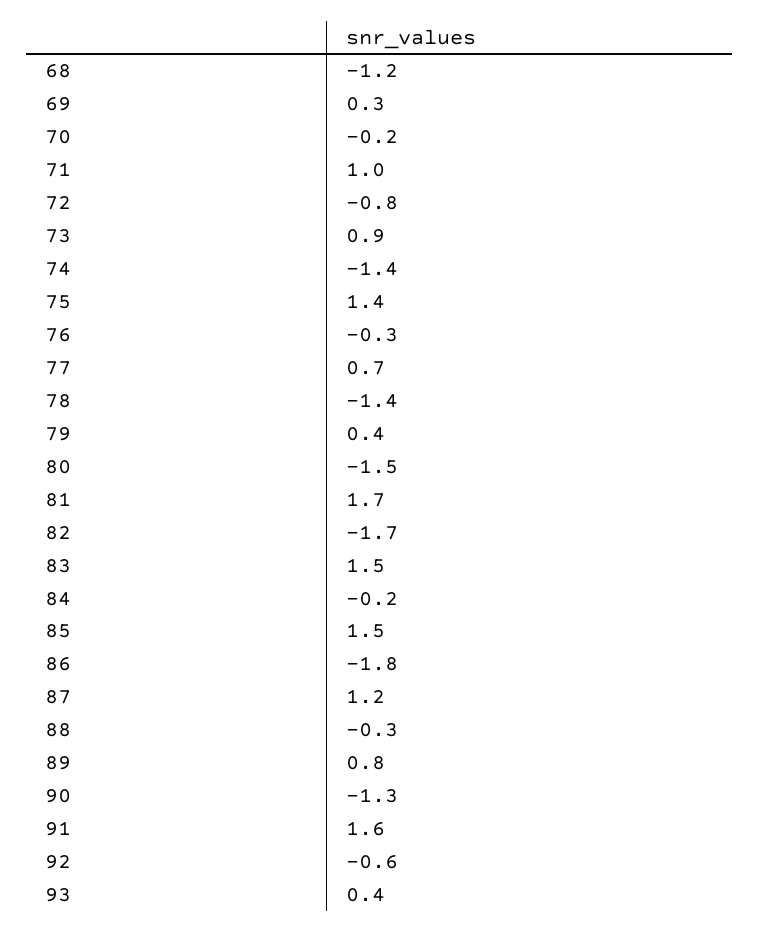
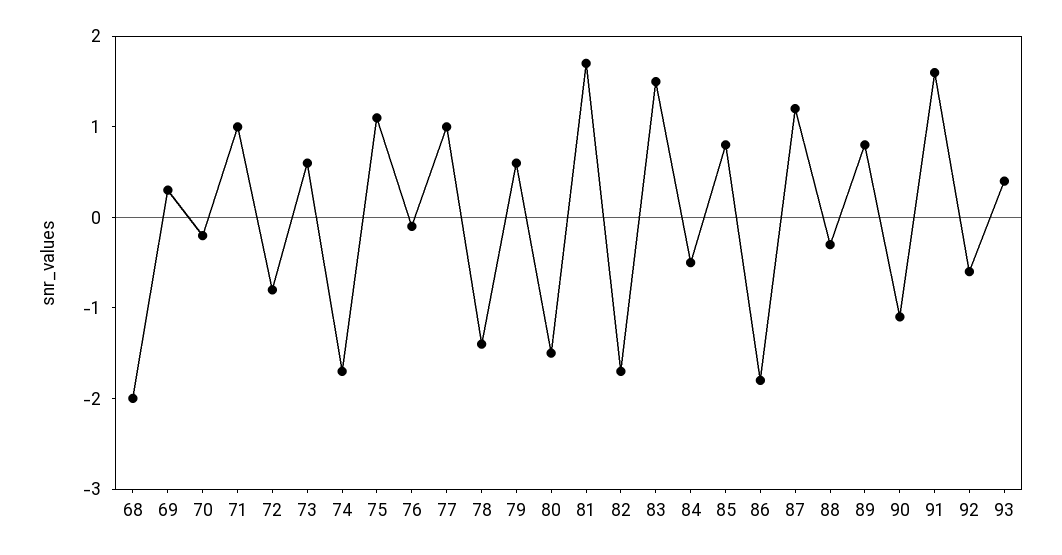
  {
-   "68": -1.2,
+   "68": -2,
    "69": 0.3,
    "70": -0.2,
    "71": 1,
    "72": -0.8,
-   "73": 0.9,
+   "73": 0.6,
-   "74": -1.4,
+   "74": -1.7,
-   "75": 1.4,
+   "75": 1.1,
-   "76": -0.3,
+   "76": -0.1,
-   "77": 0.7,
+   "77": 1,
    "78": -1.4,
-   "79": 0.4,
+   "79": 0.6,
    "80": -1.5,
    "81": 1.7,
    "82": -1.7,
    "83": 1.5,
-   "84": -0.2,
+   "84": -0.5,
-   "85": 1.5,
+   "85": 0.8,
    "86": -1.8,
    "87": 1.2,
    "88": -0.3,
    "89": 0.8,
-   "90": -1.3,
+   "90": -1.1,
    "91": 1.6,
    "92": -0.6,
    "93": 0.4
  }

